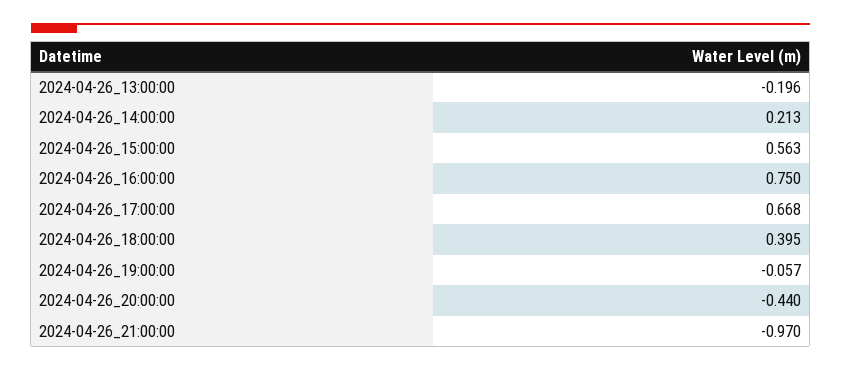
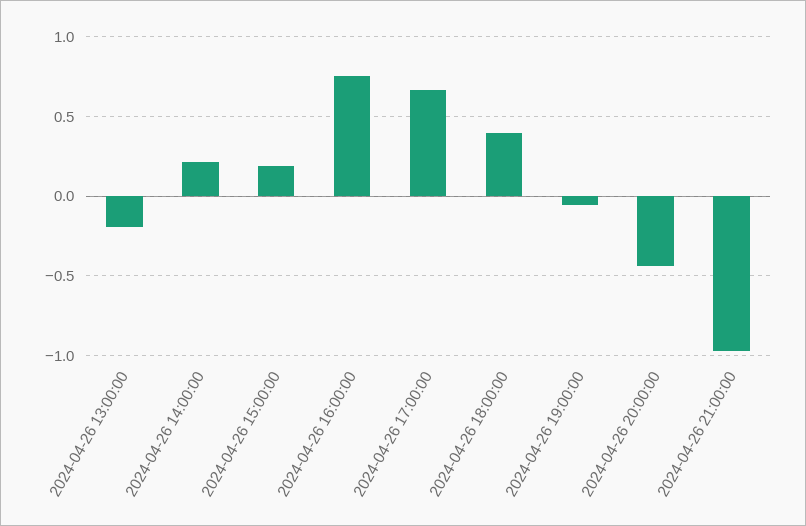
  {
    "2024-04-26_13:00:00": -0.196,
    "2024-04-26_14:00:00": 0.213,
-   "2024-04-26_15:00:00": 0.563,
+   "2024-04-26_15:00:00": 0.2,
    "2024-04-26_16:00:00": 0.75,
    "2024-04-26_17:00:00": 0.668,
    "2024-04-26_18:00:00": 0.395,
    "2024-04-26_19:00:00": -0.057,
    "2024-04-26_20:00:00": -0.44,
    "2024-04-26_21:00:00": -0.97
  }

